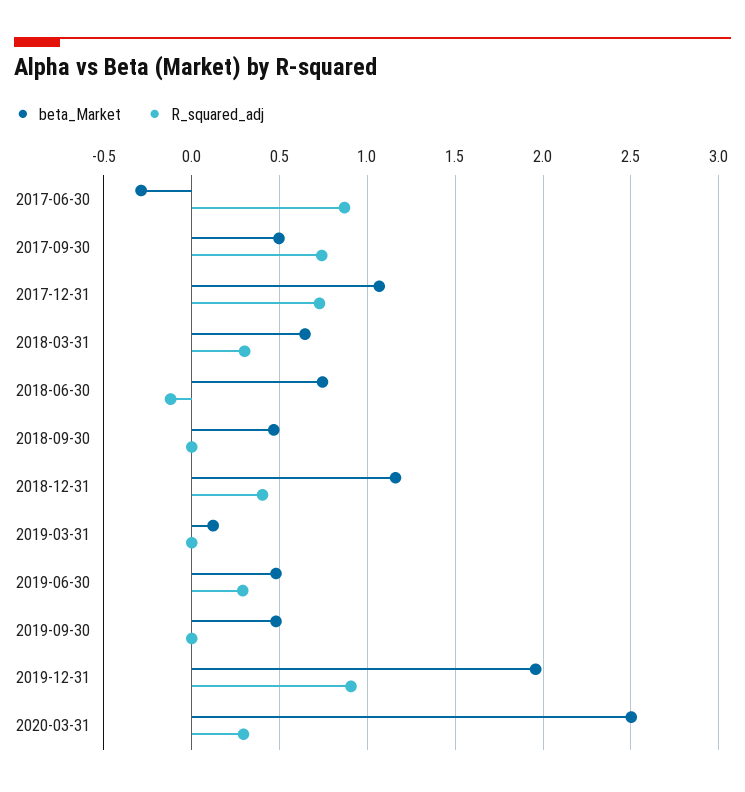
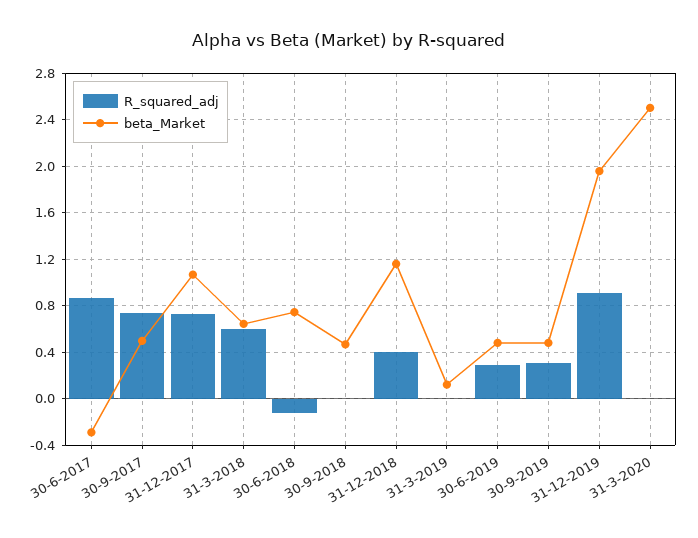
  {
    "beta_Market": {
      "2017-06-30": -0.3,
      "2017-09-30": 0.5,
      "2017-12-31": 1.05,
      "2018-03-31": 0.65,
      "2018-06-30": 0.75,
      "2018-09-30": 0.45,
      "2018-12-31": 1.15,
      "2019-03-31": 0.1,
      "2019-06-30": 0.5,
      "2019-09-30": 0.5,
      "2019-12-31": 1.95,
      "2020-03-31": 2.5
    },
    "R_squared_adj": {
      "2017-06-30": 0.85,
      "2017-09-30": 0.75,
      "2017-12-31": 0.75,
-     "2018-03-31": 0.3,
+     "2018-03-31": 0.6,
      "2018-06-30": -0.1,
      "2018-09-30": 0,
      "2018-12-31": 0.4,
      "2019-03-31": 0,
      "2019-06-30": 0.3,
-     "2019-09-30": 0,
+     "2019-09-30": 0.3,
      "2019-12-31": 0.9,
-     "2020-03-31": 0.3
+     "2020-03-31": 0
    }
  }

